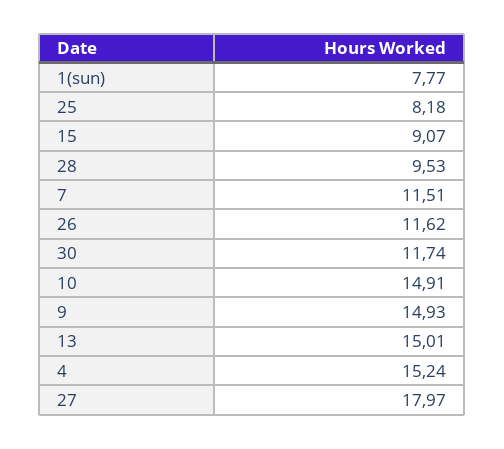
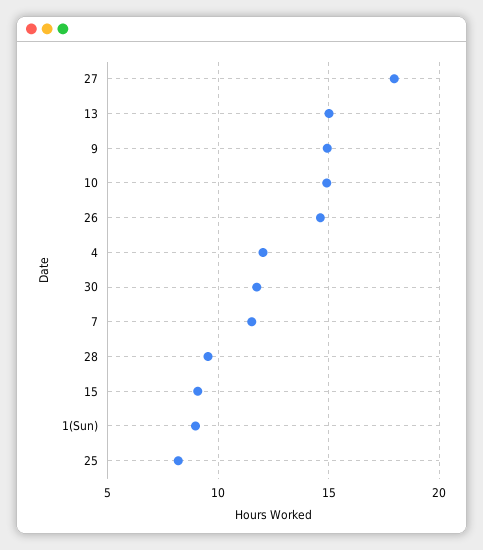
  {
-   "1(sun)": 7.77,
+   "1(sun)": 9,
    "25": 8.18,
    "15": 9.07,
    "28": 9.53,
    "7": 11.51,
-   "26": 11.62,
+   "26": 14.5,
    "30": 11.74,
    "10": 14.91,
    "9": 14.93,
    "13": 15.01,
-   "4": 15.24,
+   "4": 12,
    "27": 17.97
  }

